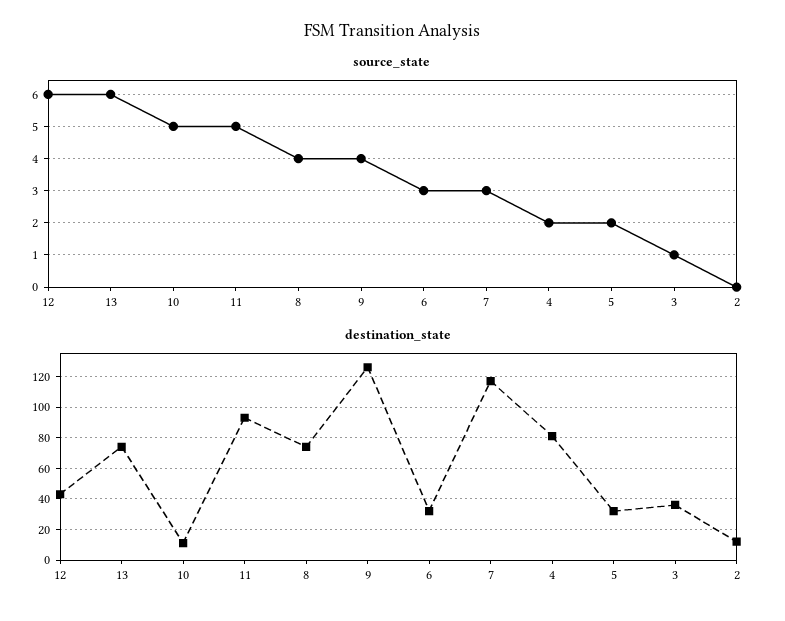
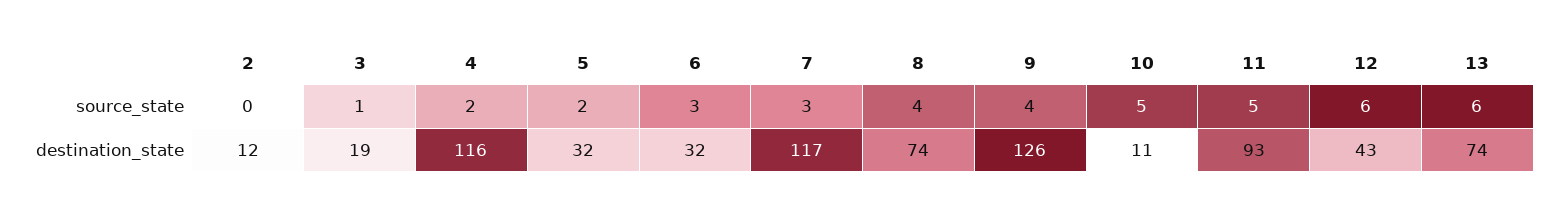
  {
    "source_state": {
      "12": 6,
      "13": 6,
      "10": 5,
      "11": 5,
      "8": 4,
      "9": 4,
      "6": 3,
      "7": 3,
      "4": 2,
      "5": 2,
      "3": 1,
      "2": 0
    },
    "destination_state": {
      "12": 43,
      "13": 74,
      "10": 11,
      "11": 93,
      "8": 74,
      "9": 126,
      "6": 32,
      "7": 117,
-     "4": 80,
+     "4": 116,
      "5": 32,
-     "3": 35,
+     "3": 19,
      "2": 12
    }
  }

